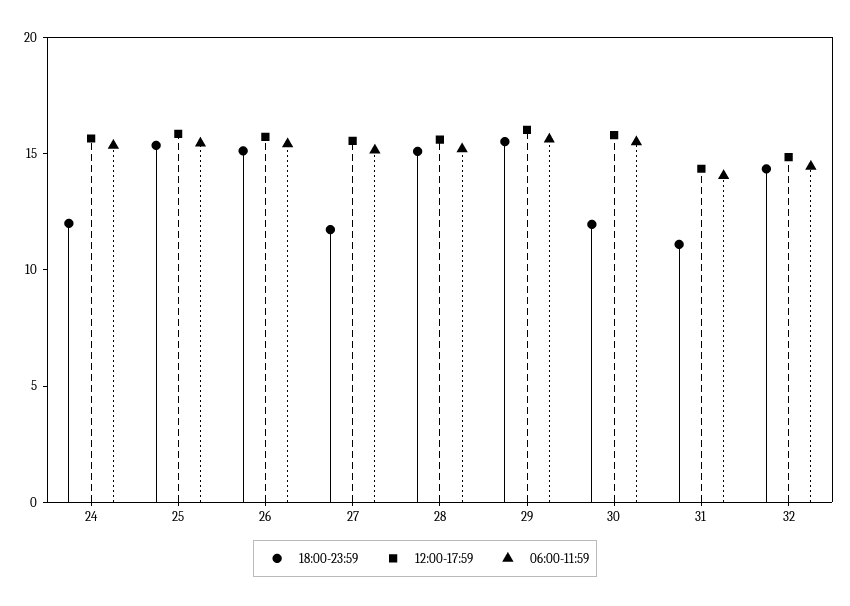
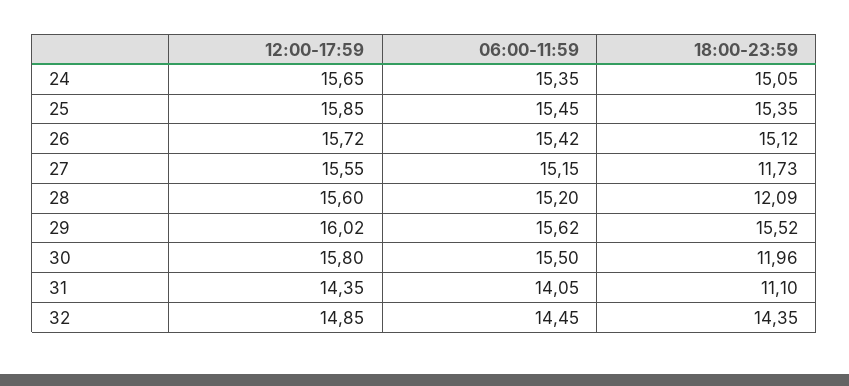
  {
    "18:00-23:59": {
-     "24": 12,
+     "24": 15.05,
      "25": 15.35,
      "26": 15.12,
      "27": 11.73,
-     "28": 15,
+     "28": 12.09,
      "29": 15.52,
      "30": 11.96,
      "31": 11.1,
      "32": 14.35
    },
    "12:00-17:59": {
      "24": 15.65,
      "25": 15.85,
      "26": 15.72,
      "27": 15.55,
      "28": 15.6,
      "29": 16.02,
      "30": 15.8,
      "31": 14.35,
      "32": 14.85
    },
    "06:00-11:59": {
      "24": 15.35,
      "25": 15.45,
      "26": 15.42,
      "27": 15.15,
      "28": 15.2,
      "29": 15.62,
      "30": 15.5,
      "31": 14.05,
      "32": 14.45
    }
  }

